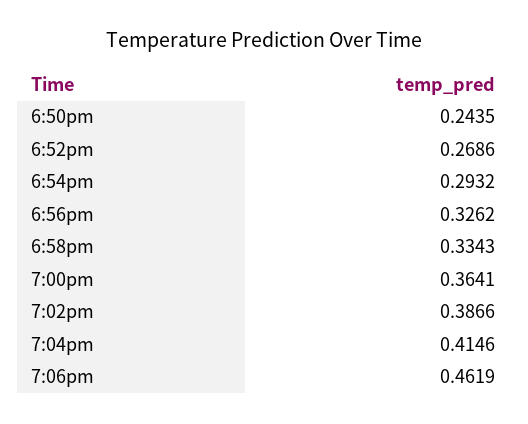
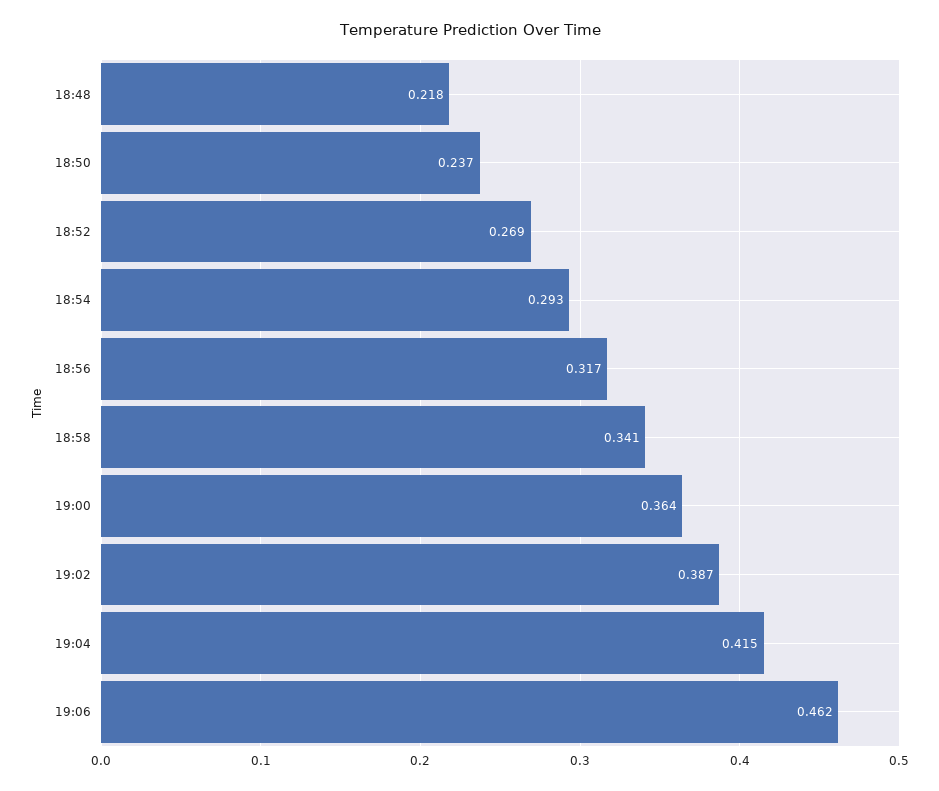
  {
-   "6:50pm": 0.2435,
+   "6:50pm": 0.237,
    "6:52pm": 0.2686,
    "6:54pm": 0.2932,
-   "6:56pm": 0.3262,
+   "6:56pm": 0.317,
-   "6:58pm": 0.3343,
+   "6:58pm": 0.341,
    "7:00pm": 0.3641,
    "7:02pm": 0.3866,
    "7:04pm": 0.4146,
-   "7:06pm": 0.4619
+   "7:06pm": 0.4619,
+   "18:48": 0.218
  }

